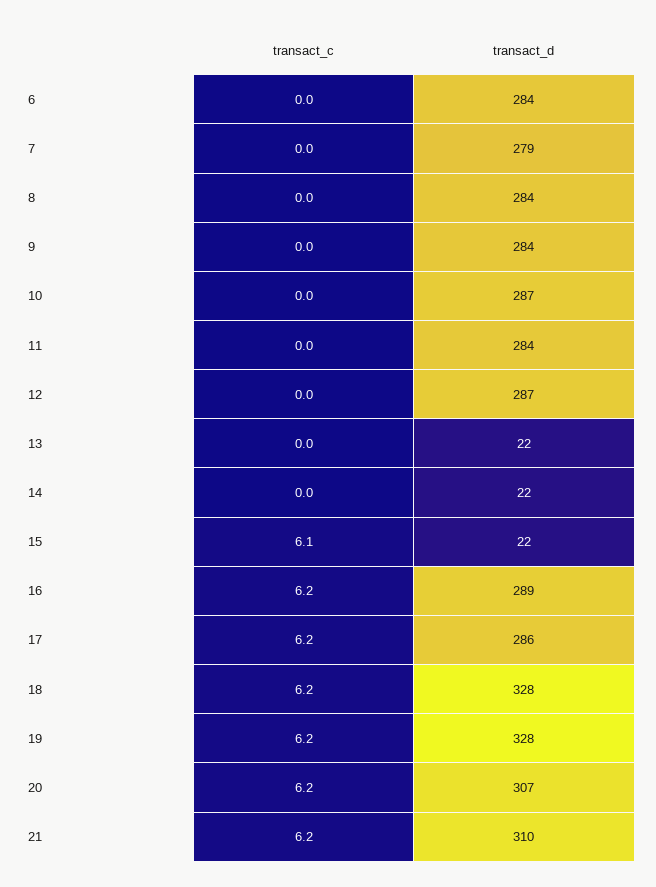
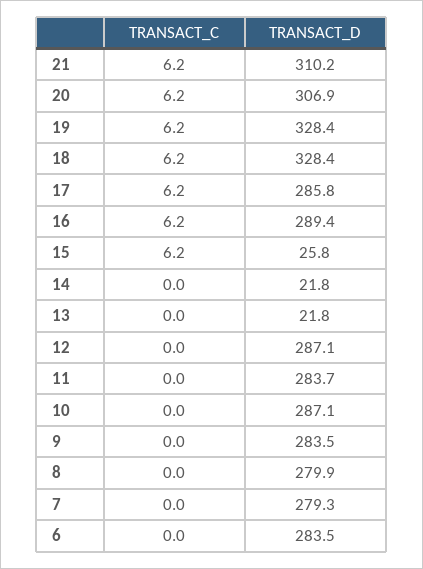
  {
    "transact_c": {
      "6": 0,
      "7": 0,
      "8": 0,
      "9": 0,
      "10": 0,
      "11": 0,
      "12": 0,
      "13": 0,
      "14": 0,
-     "15": 6.1,
+     "15": 6.2,
      "16": 6.2,
      "17": 6.2,
      "18": 6.2,
      "19": 6.2,
      "20": 6.2,
      "21": 6.2
    },
    "transact_d": {
      "6": 283.5,
      "7": 279.3,
-     "8": 284,
+     "8": 279.9,
      "9": 283.5,
      "10": 287.1,
      "11": 283.7,
      "12": 287.1,
      "13": 21.8,
      "14": 21.8,
-     "15": 22,
+     "15": 25.8,
      "16": 289.4,
      "17": 285.8,
      "18": 328.4,
      "19": 328.4,
      "20": 306.9,
      "21": 310.2
    }
  }

